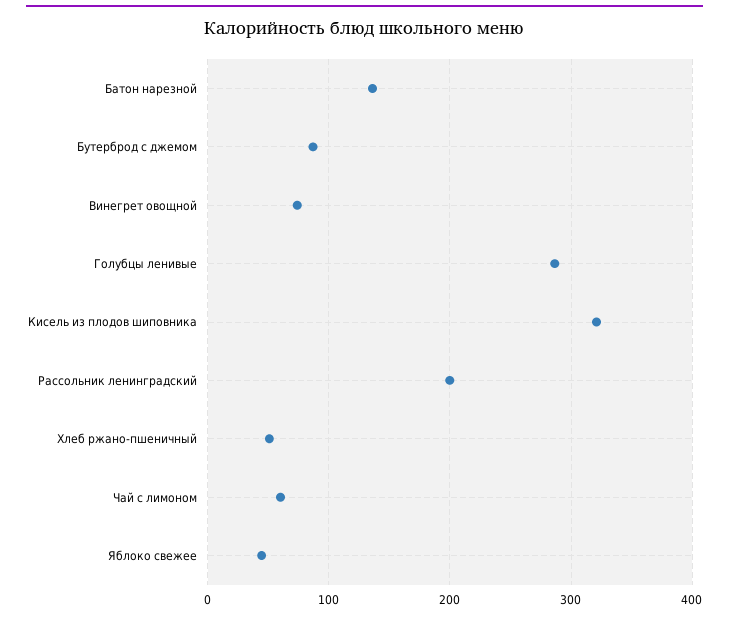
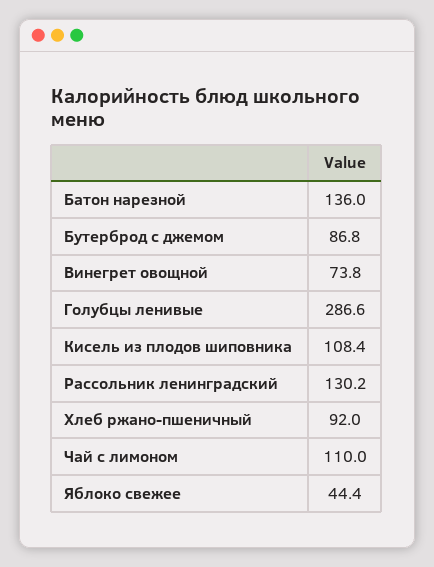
  {
    "Батон нарезной": 136,
    "Бутерброд с джемом": 86.8,
    "Винегрет овощной": 73.8,
    "Голубцы ленивые": 286.6,
-   "Кисель из плодов шиповника": 320,
+   "Кисель из плодов шиповника": 108.4,
-   "Рассольник ленинградский": 200,
+   "Рассольник ленинградский": 130.2,
-   "Хлеб ржано-пшеничный": 50,
+   "Хлеб ржано-пшеничный": 92,
-   "Чай с лимоном": 60,
+   "Чай с лимоном": 110,
    "Яблоко свежее": 44.4
  }

